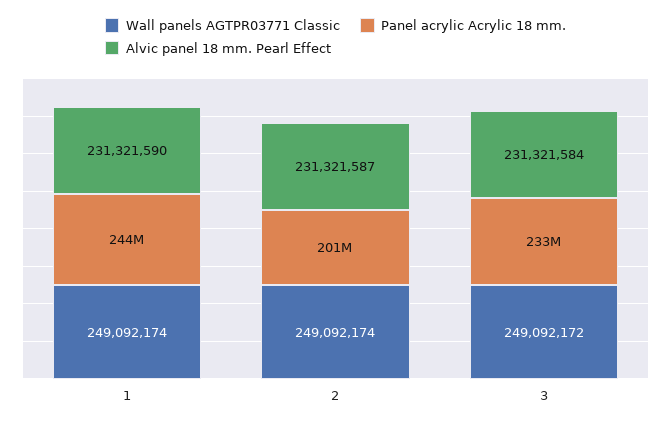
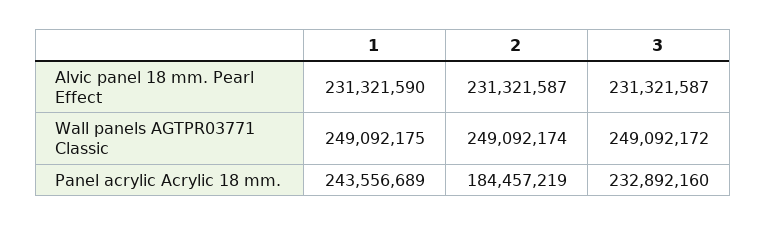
  {
    "Wall panels AGTPR03771 Classic": {
-     "1": 249092174,
+     "1": 249092175,
      "2": 249092174,
      "3": 249092172
    },
    "Panel acrylic Acrylic 18 mm.": {
      "1": 243556689,
-     "2": 201000000,
+     "2": 184457219,
      "3": 232892160
    },
    "Alvic panel 18 mm. Pearl Effect": {
      "1": 231321590,
      "2": 231321587,
-     "3": 231321584
+     "3": 231321587
    }
  }

